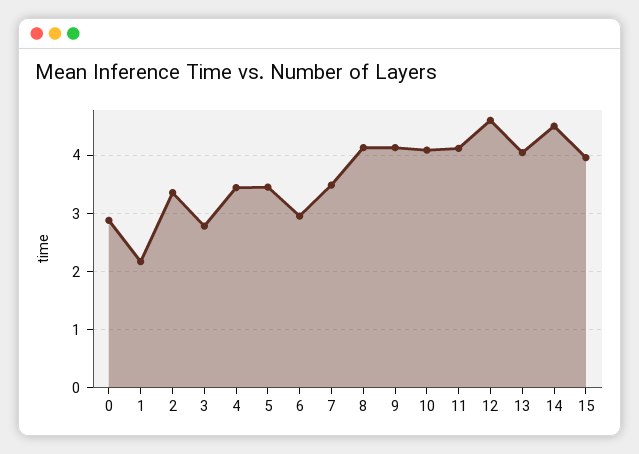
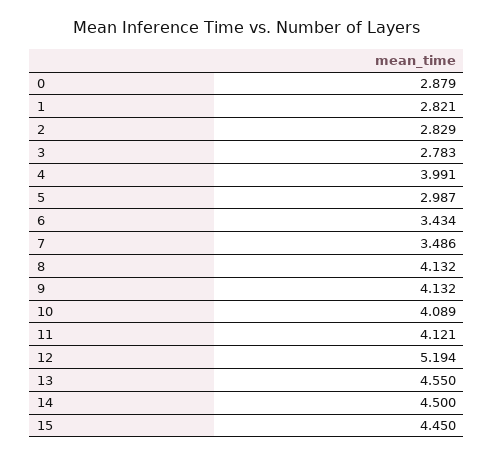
  {
    "0": 2.879,
-   "1": 2.2,
+   "1": 2.821,
-   "2": 3.4,
+   "2": 2.829,
    "3": 2.783,
-   "4": 3.4,
+   "4": 3.991,
-   "5": 3.4,
+   "5": 2.987,
-   "6": 3,
+   "6": 3.434,
    "7": 3.486,
    "8": 4.132,
    "9": 4.132,
    "10": 4.089,
    "11": 4.121,
-   "12": 4.6,
+   "12": 5.194,
-   "13": 4,
+   "13": 4.55,
    "14": 4.5,
-   "15": 4
+   "15": 4.45
  }

